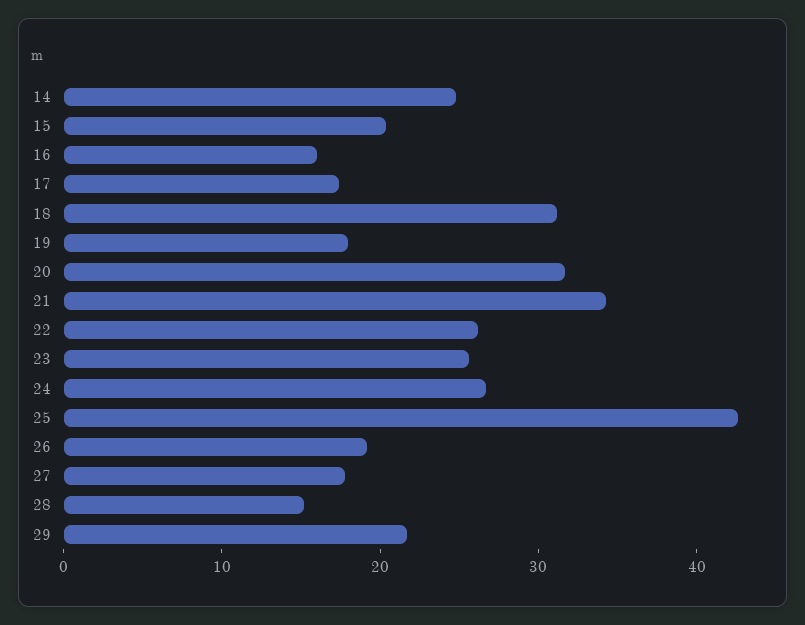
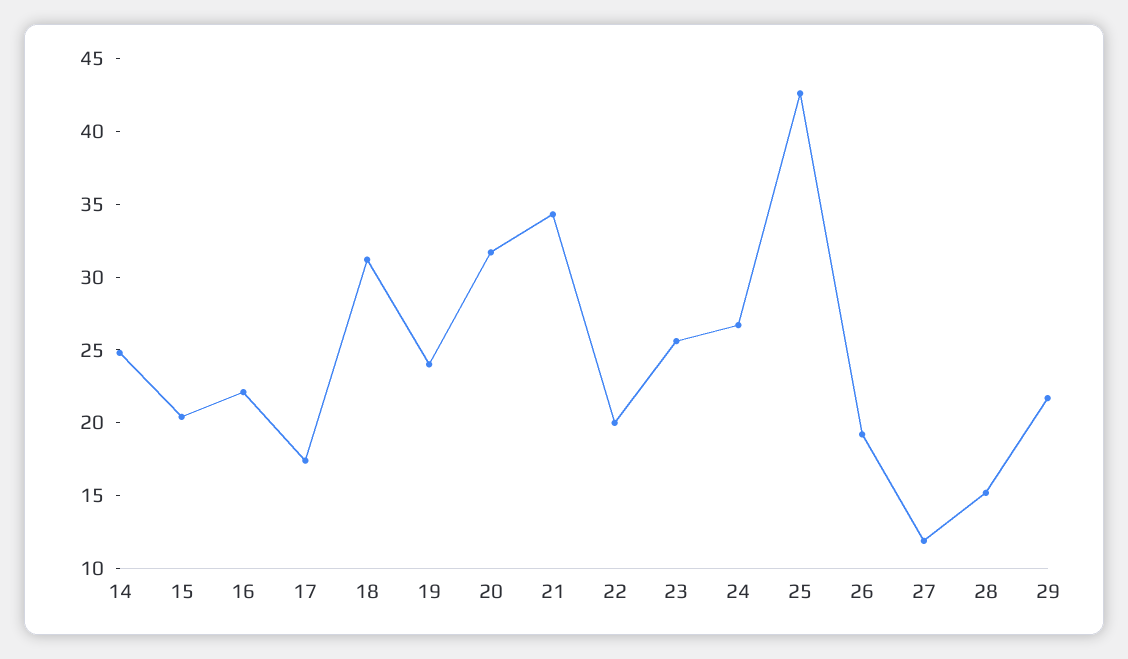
  {
    "14": 25,
    "15": 20,
-   "16": 16,
+   "16": 22,
    "17": 17,
    "18": 31,
-   "19": 18,
+   "19": 24,
    "20": 32,
    "21": 34,
-   "22": 26,
+   "22": 20,
    "23": 26,
    "24": 27,
    "25": 43,
    "26": 19,
-   "27": 18,
+   "27": 12,
    "28": 15,
    "29": 22
  }

